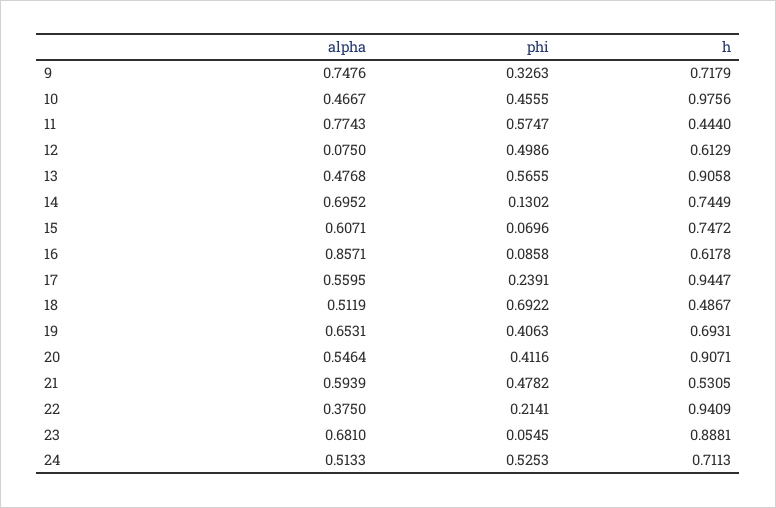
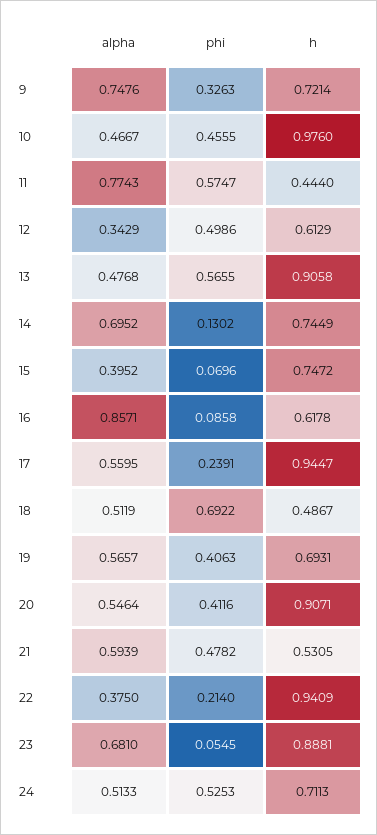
  {
    "alpha": {
      "9": 0.7476,
      "10": 0.4667,
      "11": 0.7743,
-     "12": 0.075,
+     "12": 0.3429,
      "13": 0.4768,
      "14": 0.6952,
-     "15": 0.6071,
+     "15": 0.3952,
      "16": 0.8571,
      "17": 0.5595,
      "18": 0.5119,
-     "19": 0.6531,
+     "19": 0.5657,
      "20": 0.5464,
      "21": 0.5939,
      "22": 0.375,
      "23": 0.681,
      "24": 0.5133
    },
    "phi": {
      "9": 0.3263,
      "10": 0.4555,
      "11": 0.5747,
      "12": 0.4986,
      "13": 0.5655,
      "14": 0.1302,
      "15": 0.0696,
      "16": 0.0858,
      "17": 0.2391,
      "18": 0.6922,
      "19": 0.4063,
      "20": 0.4116,
      "21": 0.4782,
-     "22": 0.2141,
+     "22": 0.214,
      "23": 0.0545,
      "24": 0.5253
    },
    "h": {
-     "9": 0.7179,
+     "9": 0.7214,
-     "10": 0.9756,
+     "10": 0.976,
      "11": 0.444,
      "12": 0.6129,
      "13": 0.9058,
      "14": 0.7449,
      "15": 0.7472,
      "16": 0.6178,
      "17": 0.9447,
      "18": 0.4867,
      "19": 0.6931,
      "20": 0.9071,
      "21": 0.5305,
      "22": 0.9409,
      "23": 0.8881,
      "24": 0.7113
    }
  }

